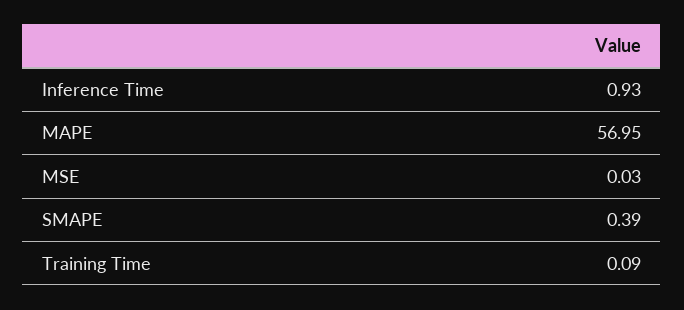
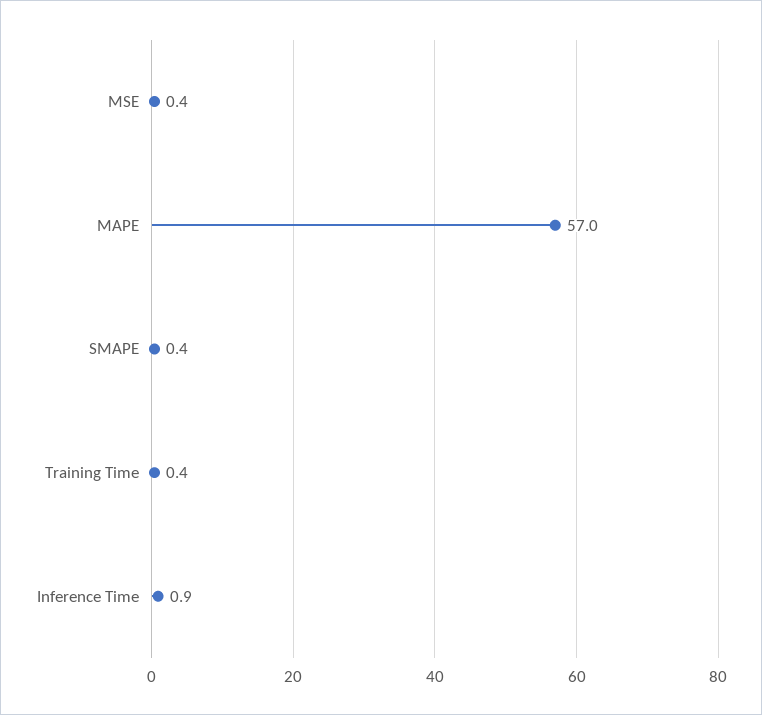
  {
    "Inference Time": 0.93,
    "MAPE": 56.95,
-   "MSE": 0.03,
+   "MSE": 0.4,
    "SMAPE": 0.39,
-   "Training Time": 0.09
+   "Training Time": 0.4
  }

